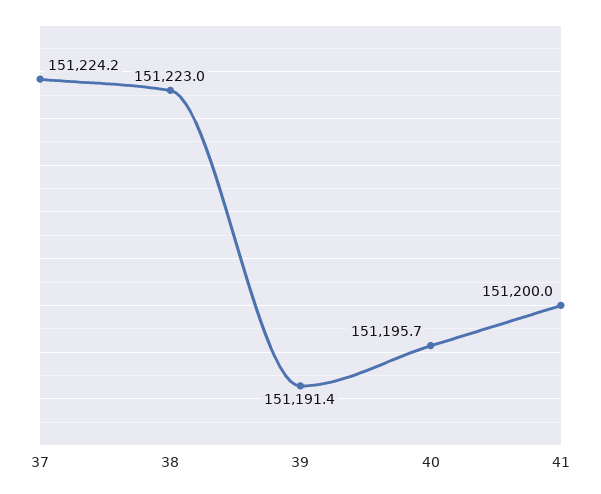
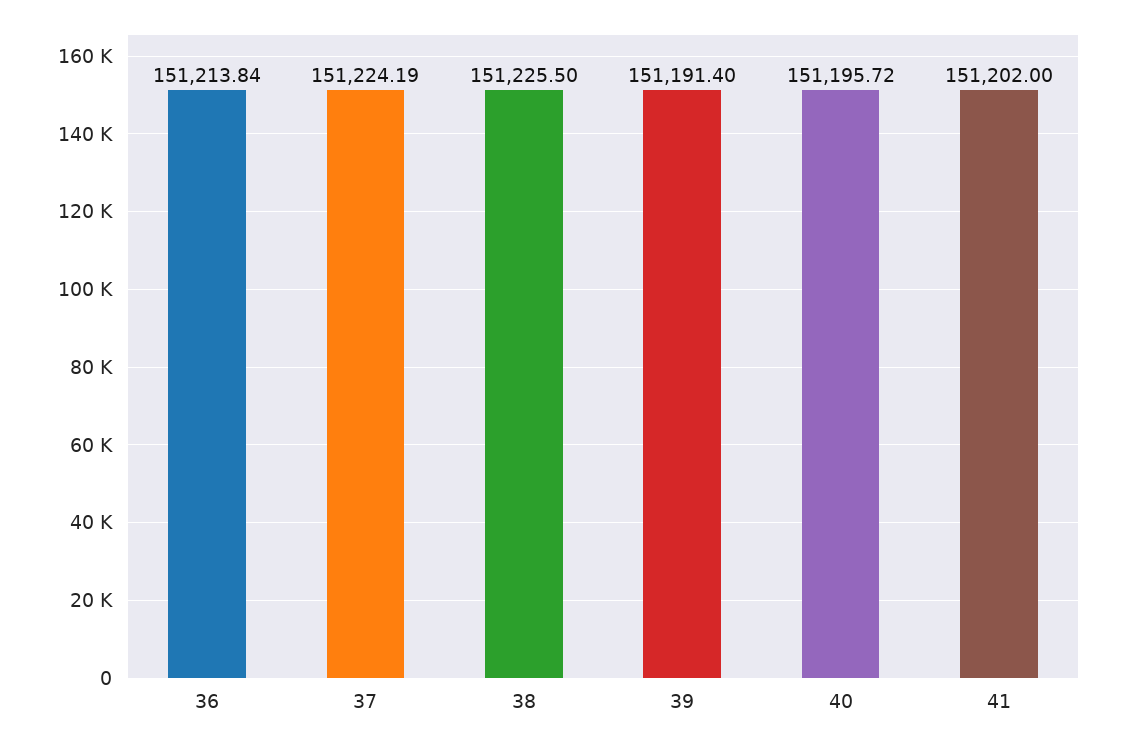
  {
    "37": 151224.19,
-   "38": 151223,
+   "38": 151225.5,
    "39": 151191.4,
    "40": 151195.72,
-   "41": 151200
+   "41": 151202,
+   "36": 151213.84
  }

